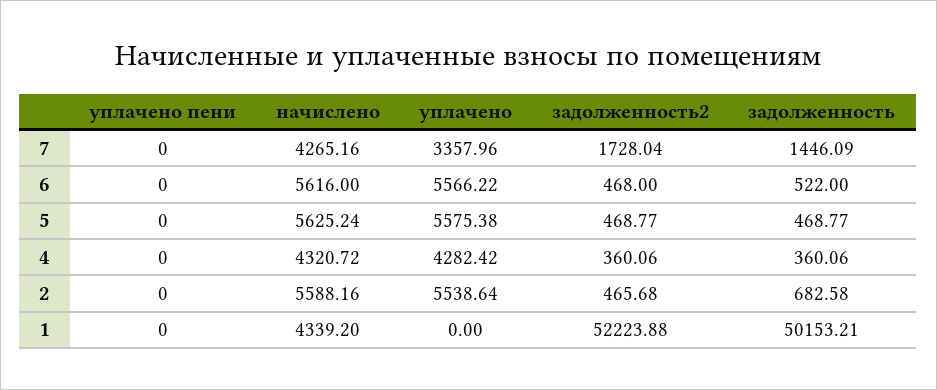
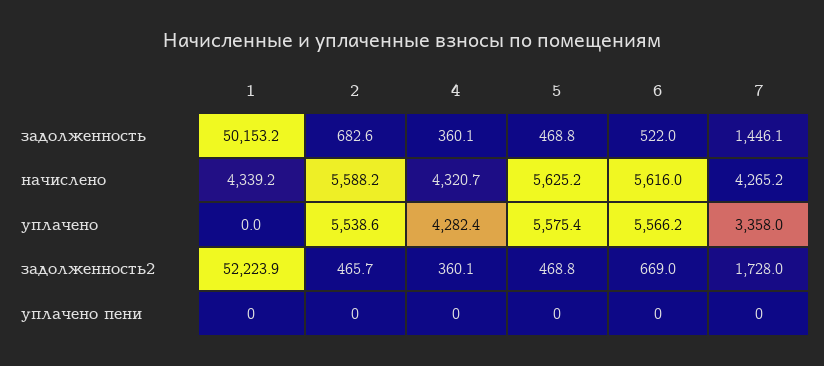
  {
    "уплачено пени": {
      "7": 0,
      "6": 0,
      "5": 0,
      "4": 0,
      "2": 0,
      "1": 0
    },
    "начислено": {
      "7": 4265.16,
      "6": 5616,
      "5": 5625.24,
      "4": 4320.72,
      "2": 5588.16,
      "1": 4339.2
    },
    "уплачено": {
      "7": 3357.96,
      "6": 5566.22,
      "5": 5575.38,
      "4": 4282.42,
      "2": 5538.64,
      "1": 0
    },
    "задолженность2": {
      "7": 1728.04,
-     "6": 468,
+     "6": 669,
      "5": 468.77,
      "4": 360.06,
      "2": 465.68,
      "1": 52223.88
    },
    "задолженность": {
      "7": 1446.09,
      "6": 522,
      "5": 468.77,
      "4": 360.06,
      "2": 682.58,
      "1": 50153.21
    }
  }

